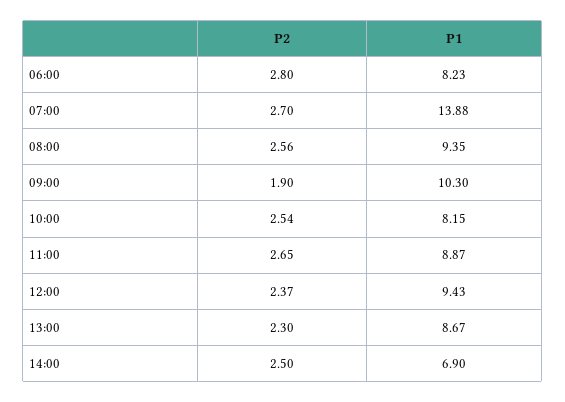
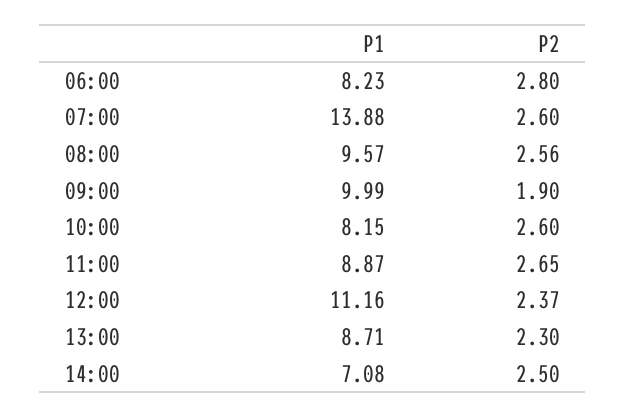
  {
    "P2": {
      "06:00": 2.8,
-     "07:00": 2.7,
+     "07:00": 2.6,
      "08:00": 2.56,
      "09:00": 1.9,
-     "10:00": 2.54,
+     "10:00": 2.6,
      "11:00": 2.65,
      "12:00": 2.37,
      "13:00": 2.3,
      "14:00": 2.5
    },
    "P1": {
      "06:00": 8.23,
      "07:00": 13.88,
-     "08:00": 9.35,
+     "08:00": 9.57,
-     "09:00": 10.3,
+     "09:00": 9.99,
      "10:00": 8.15,
      "11:00": 8.87,
-     "12:00": 9.43,
+     "12:00": 11.16,
-     "13:00": 8.67,
+     "13:00": 8.71,
-     "14:00": 6.9
+     "14:00": 7.08
    }
  }

